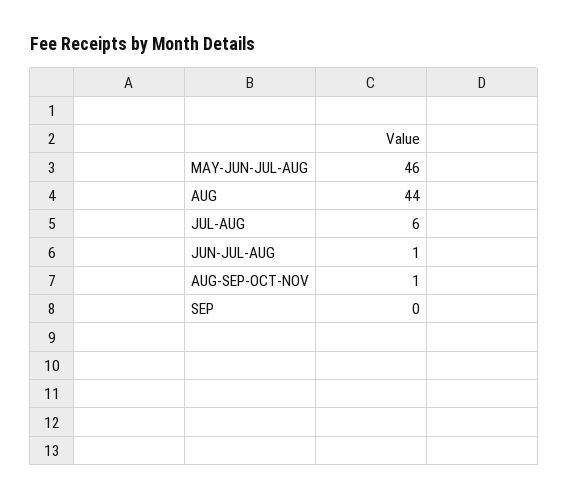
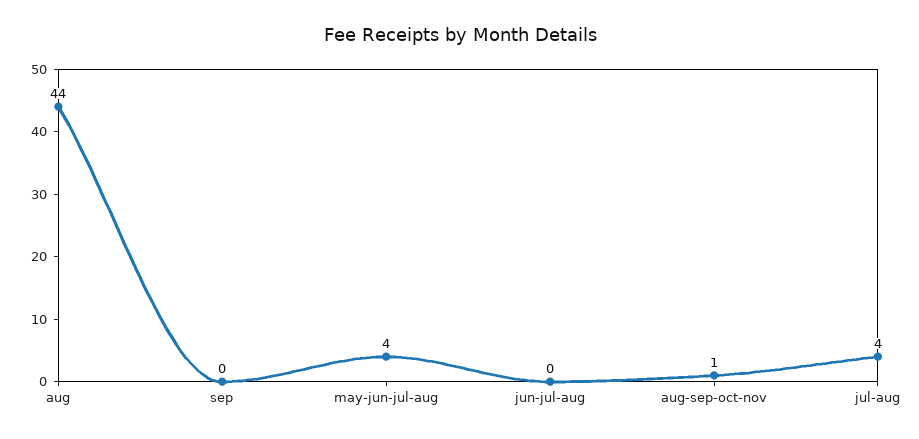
  {
-   "MAY-JUN-JUL-AUG": 46,
+   "MAY-JUN-JUL-AUG": 4,
    "AUG": 44,
-   "JUL-AUG": 6,
+   "JUL-AUG": 4,
-   "JUN-JUL-AUG": 1,
+   "JUN-JUL-AUG": 0,
    "AUG-SEP-OCT-NOV": 1,
    "SEP": 0
  }

